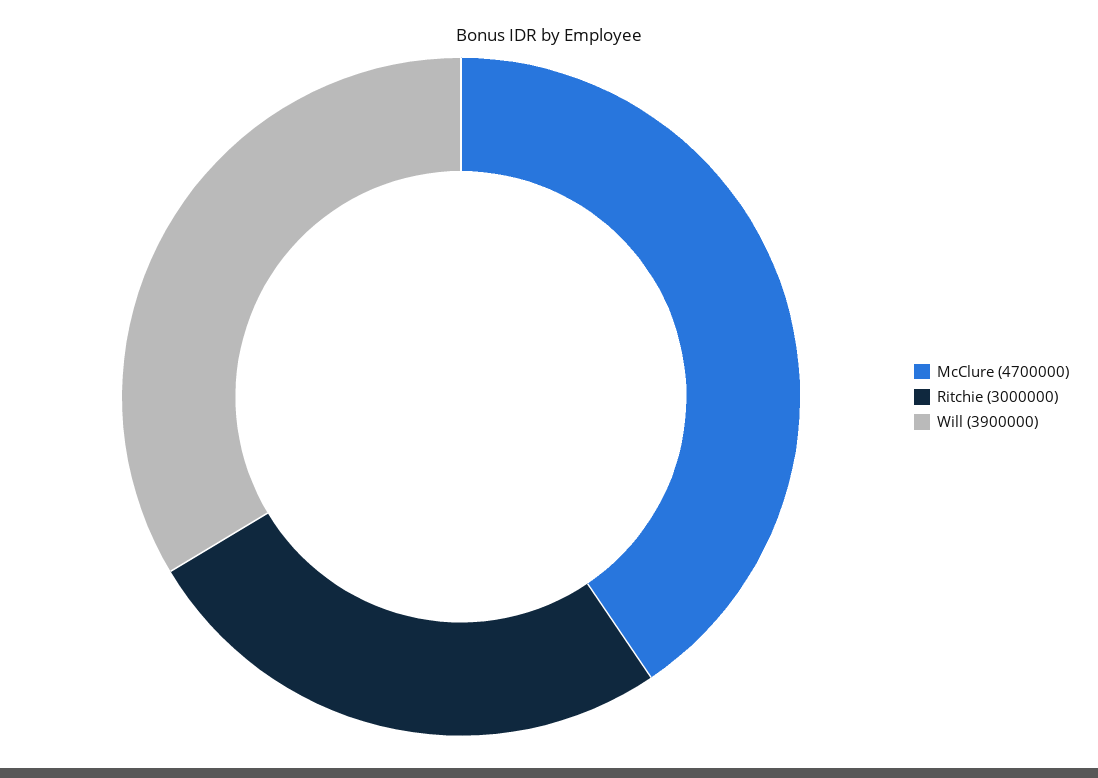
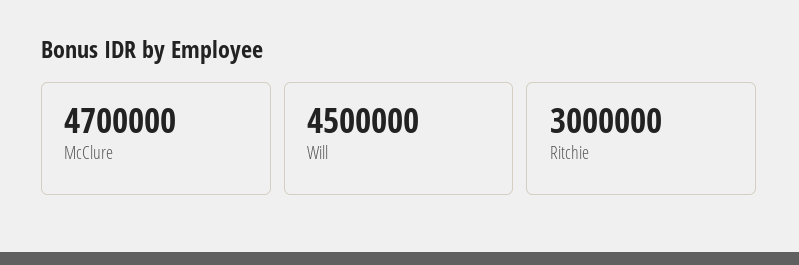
  {
    "McClure": 4700000,
    "Ritchie": 3000000,
-   "Will": 3900000
+   "Will": 4500000
  }

